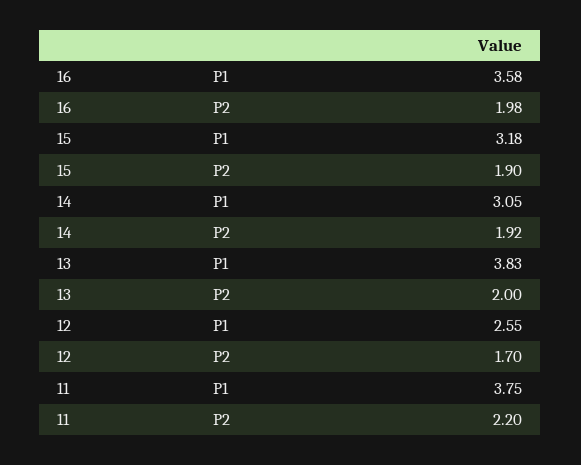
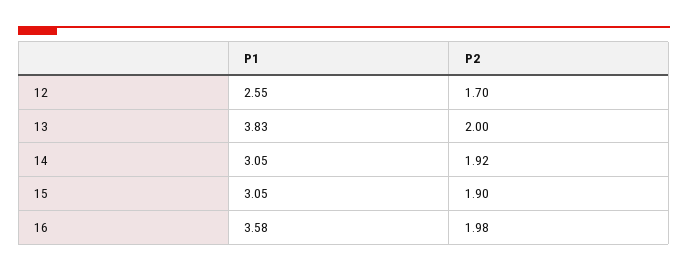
  {
    "16": {
      "P1": 3.58,
      "P2": 1.98
    },
    "15": {
-     "P1": 3.18,
+     "P1": 3.05,
      "P2": 1.9
    },
    "14": {
      "P1": 3.05,
      "P2": 1.92
    },
    "13": {
      "P1": 3.83,
      "P2": 2
    },
    "12": {
      "P1": 2.55,
      "P2": 1.7
-   },
+   }
-   "11": {
-     "P1": 3.75,
-     "P2": 2.2
-   }
  }

